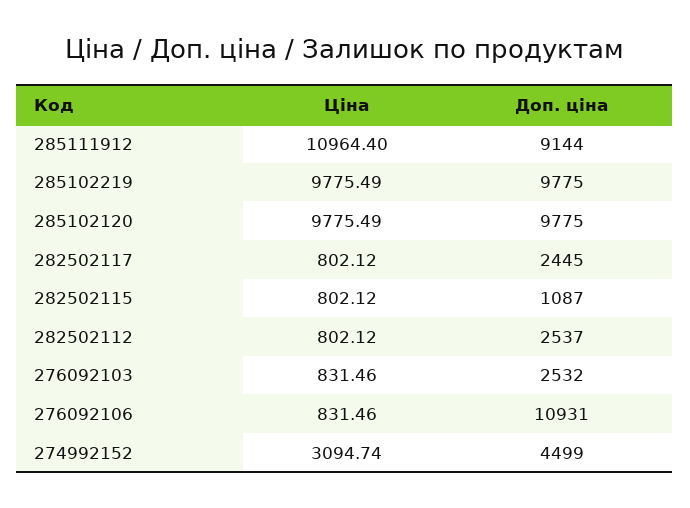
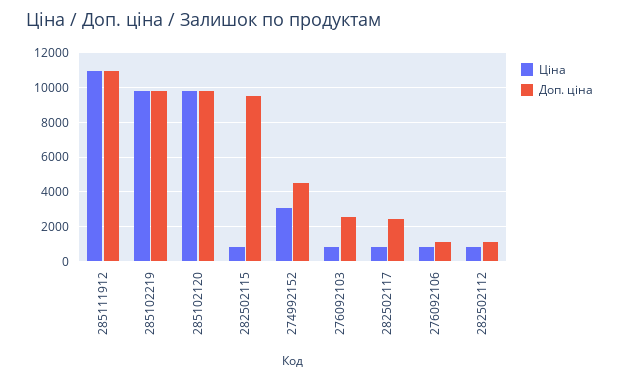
  {
    "Ціна": {
      "285111912": 10964.4,
      "285102219": 9775.49,
      "285102120": 9775.49,
      "282502117": 802.12,
      "282502115": 802.12,
      "282502112": 802.12,
      "276092103": 831.46,
      "276092106": 831.46,
      "274992152": 3094.74
    },
    "Доп. ціна": {
-     "285111912": 9144,
+     "285111912": 11000,
      "285102219": 9775,
      "285102120": 9775,
      "282502117": 2445,
-     "282502115": 1087,
+     "282502115": 9500,
-     "282502112": 2537,
+     "282502112": 1000,
      "276092103": 2532,
-     "276092106": 10931,
+     "276092106": 1000,
      "274992152": 4499
    }
  }

